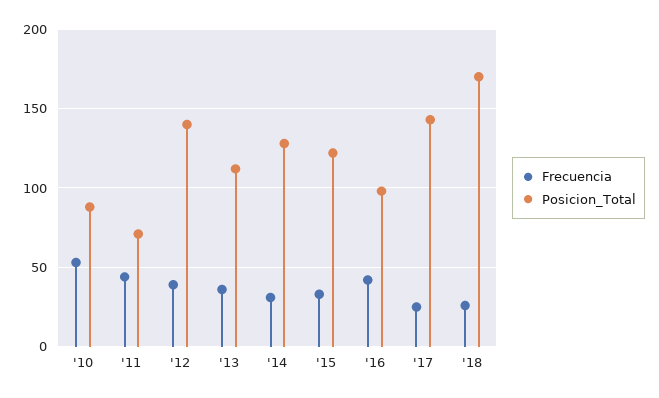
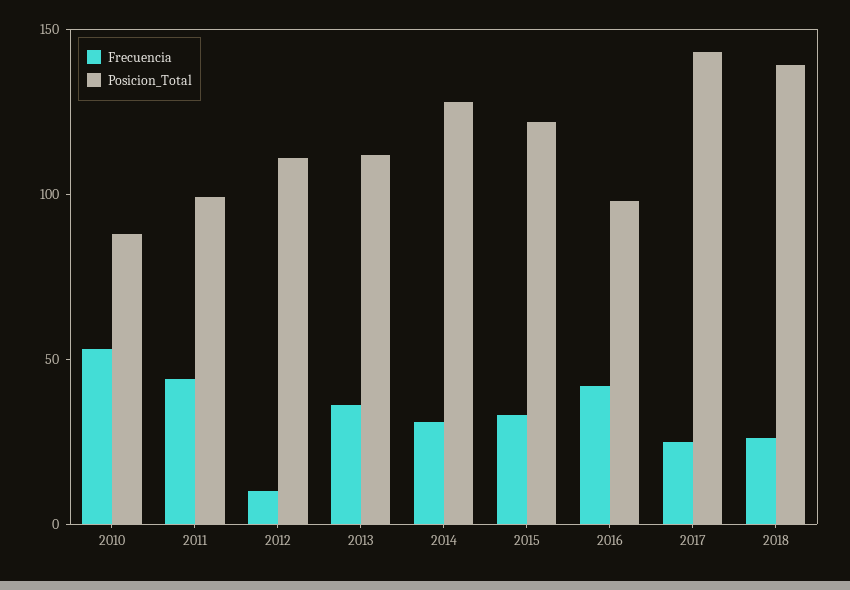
  {
    "Frecuencia": {
      "'10": 55,
      "'11": 45,
-     "'12": 40,
+     "'12": 10,
      "'13": 35,
      "'14": 30,
      "'15": 35,
      "'16": 40,
      "'17": 25,
      "'18": 25
    },
    "Posicion_Total": {
      "'10": 90,
-     "'11": 70,
+     "'11": 100,
-     "'12": 140,
+     "'12": 110,
      "'13": 110,
      "'14": 130,
      "'15": 120,
      "'16": 100,
      "'17": 145,
-     "'18": 170
+     "'18": 140
    }
  }

